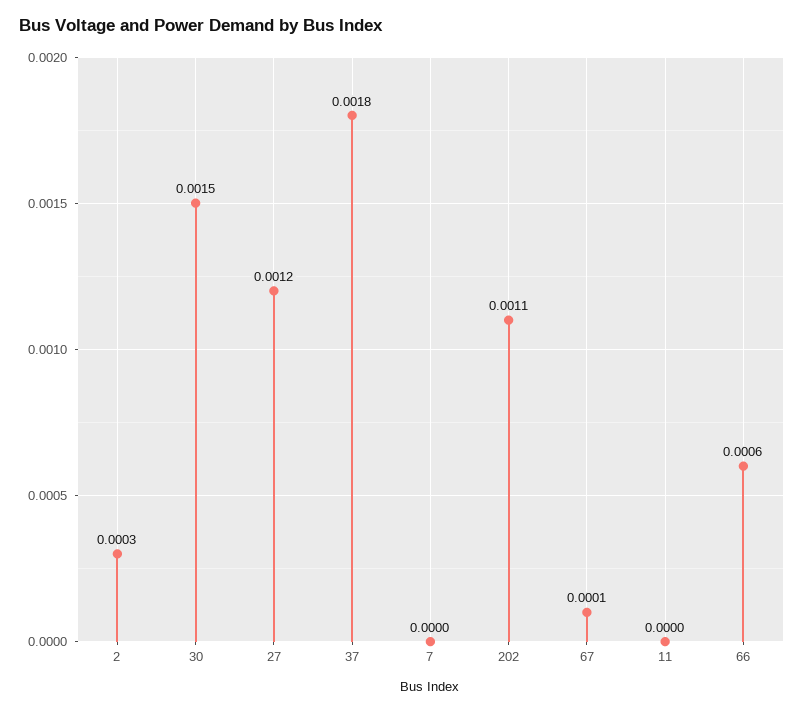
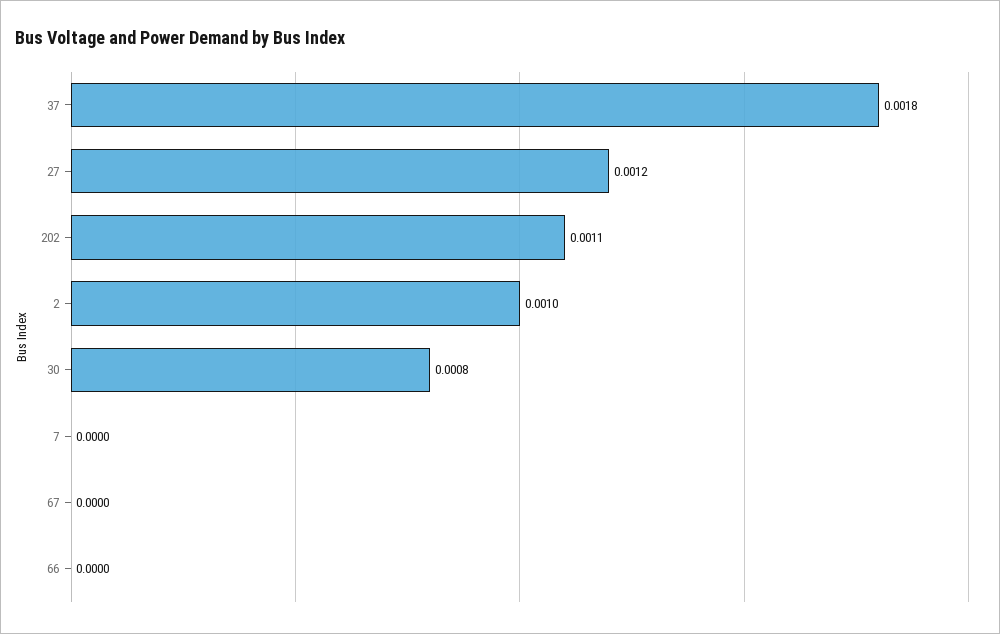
  {
-   "2": 0.0003,
+   "2": 0.001,
-   "30": 0.0015,
+   "30": 0.0008,
    "27": 0.0012,
    "37": 0.0018,
    "7": 0,
    "202": 0.0011,
-   "67": 0.0001,
+   "67": 0,
-   "11": 0,
-   "66": 0.0006
+   "66": 0
  }

